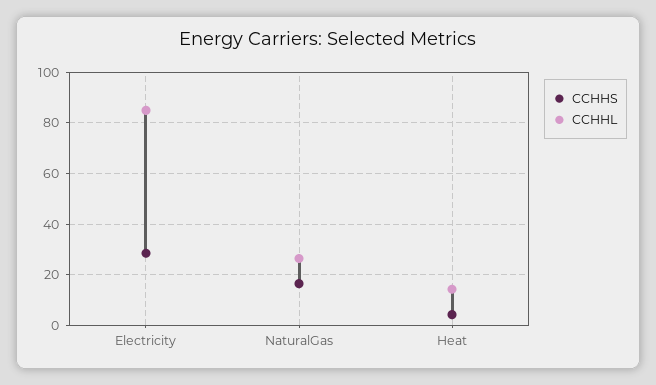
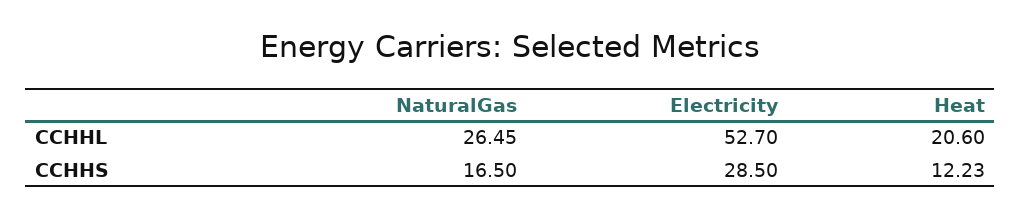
  {
    "CCHHS": {
      "Electricity": 28.5,
      "NaturalGas": 16.5,
-     "Heat": 5
+     "Heat": 12.23
    },
    "CCHHL": {
-     "Electricity": 85,
+     "Electricity": 52.7,
      "NaturalGas": 26.45,
-     "Heat": 15
+     "Heat": 20.6
    }
  }

